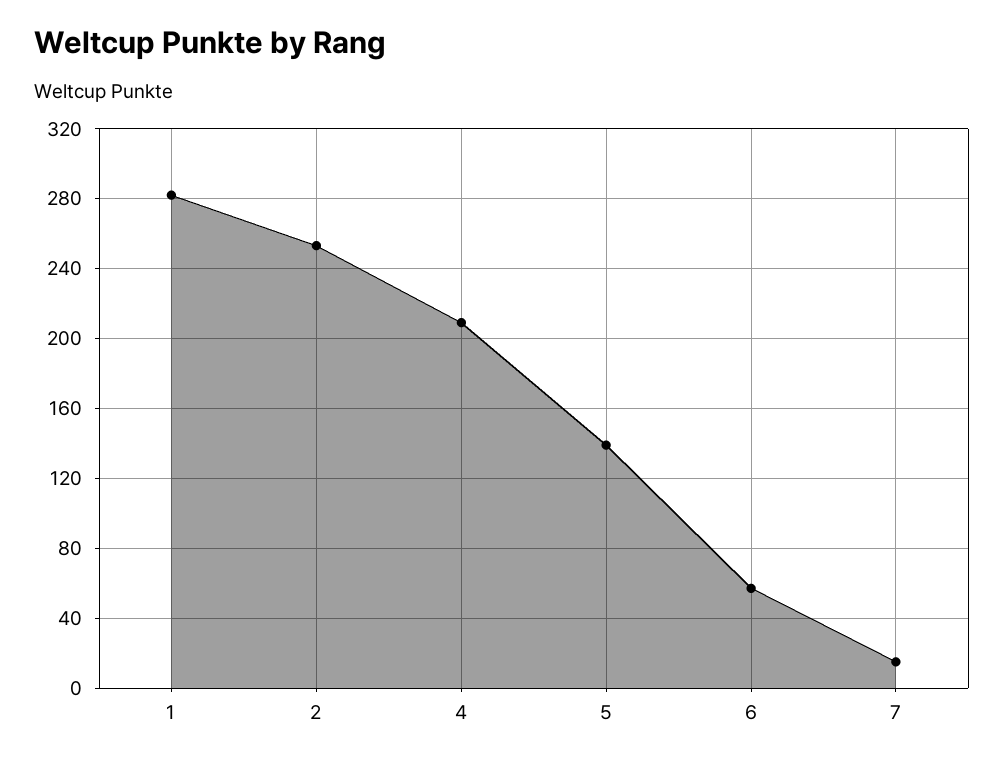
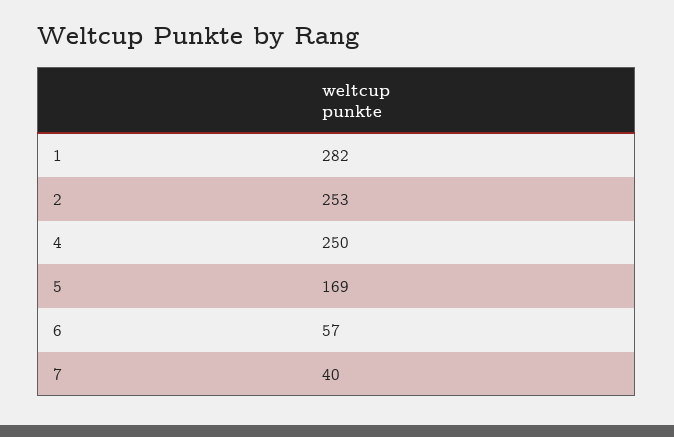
  {
    "1": 282,
    "2": 253,
-   "4": 210,
+   "4": 250,
-   "5": 140,
+   "5": 169,
    "6": 57,
-   "7": 15
+   "7": 40
  }

